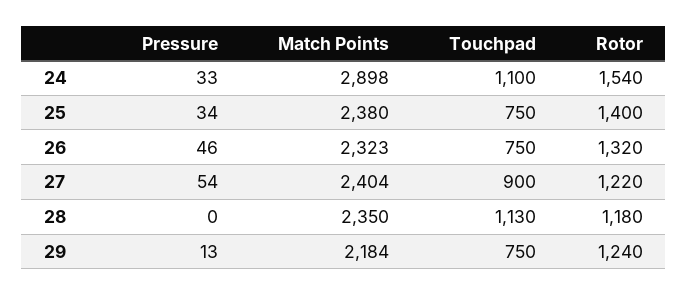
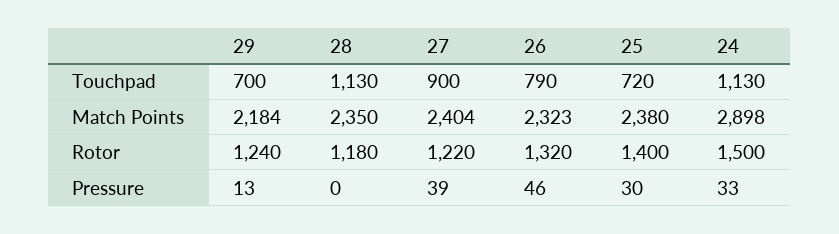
  {
    "Pressure": {
      "24": 33,
-     "25": 34,
+     "25": 30,
      "26": 46,
-     "27": 54,
+     "27": 39,
      "28": 0,
      "29": 13
    },
    "Match Points": {
      "24": 2898,
      "25": 2380,
      "26": 2323,
      "27": 2404,
      "28": 2350,
      "29": 2184
    },
    "Touchpad": {
-     "24": 1100,
+     "24": 1130,
-     "25": 750,
+     "25": 720,
-     "26": 750,
+     "26": 790,
      "27": 900,
      "28": 1130,
-     "29": 750
+     "29": 700
    },
    "Rotor": {
-     "24": 1540,
+     "24": 1500,
      "25": 1400,
      "26": 1320,
      "27": 1220,
      "28": 1180,
      "29": 1240
    }
  }

